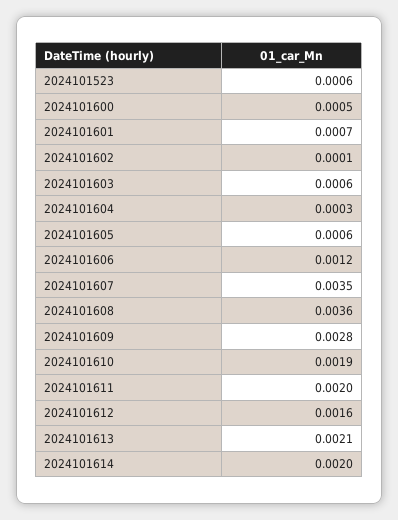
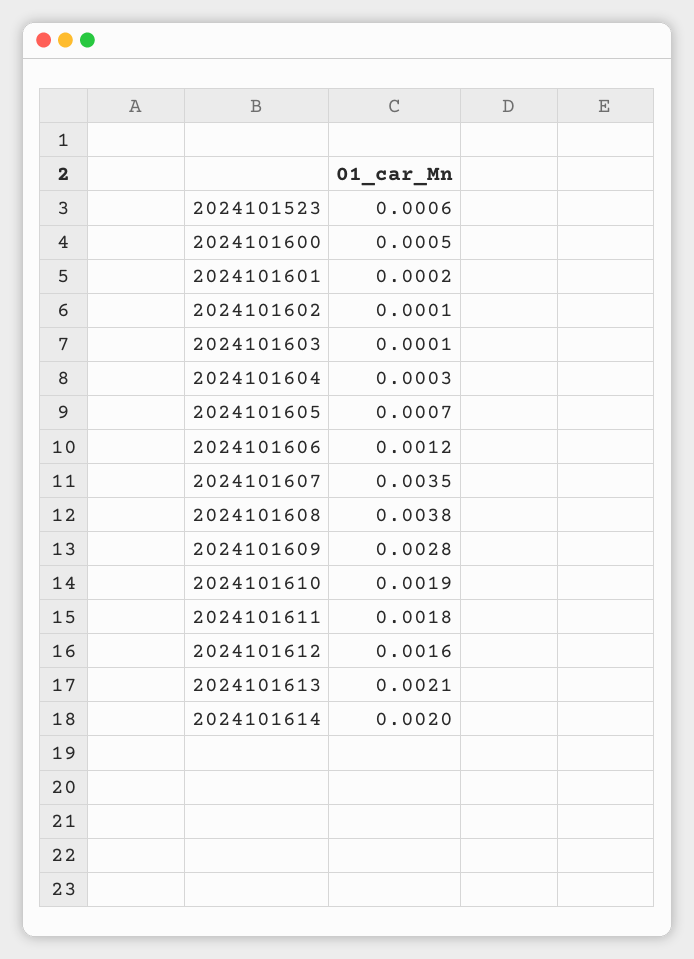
  {
    "2024101523": 0.0006,
    "2024101600": 0.0005,
-   "2024101601": 0.0007,
+   "2024101601": 0.0002,
    "2024101602": 0.0001,
-   "2024101603": 0.0006,
+   "2024101603": 0.0001,
    "2024101604": 0.0003,
-   "2024101605": 0.0006,
+   "2024101605": 0.0007,
    "2024101606": 0.0012,
    "2024101607": 0.0035,
-   "2024101608": 0.0036,
+   "2024101608": 0.0038,
    "2024101609": 0.0028,
    "2024101610": 0.0019,
-   "2024101611": 0.002,
+   "2024101611": 0.0018,
    "2024101612": 0.0016,
    "2024101613": 0.0021,
    "2024101614": 0.002
  }

